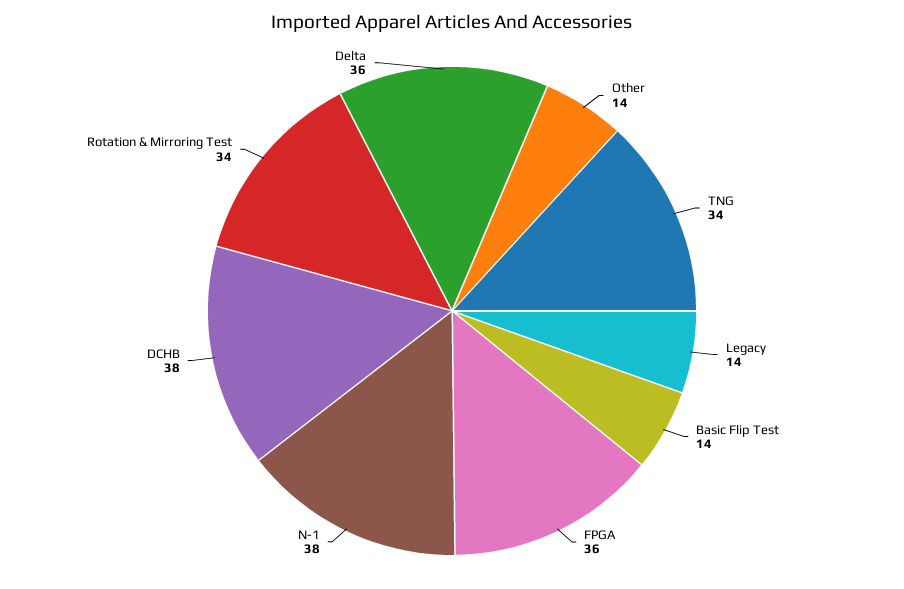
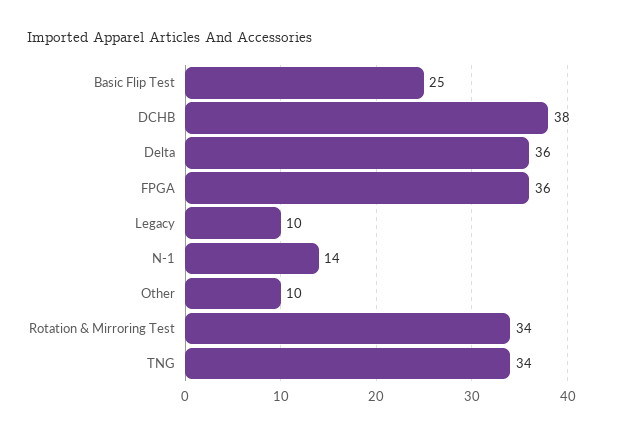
  {
-   "Other": 14,
+   "Other": 10,
    "TNG": 34,
-   "Legacy": 14,
+   "Legacy": 10,
-   "Basic Flip Test": 14,
+   "Basic Flip Test": 25,
    "FPGA": 36,
-   "N-1": 38,
+   "N-1": 14,
    "DCHB": 38,
    "Rotation & Mirroring Test": 34,
    "Delta": 36
  }

